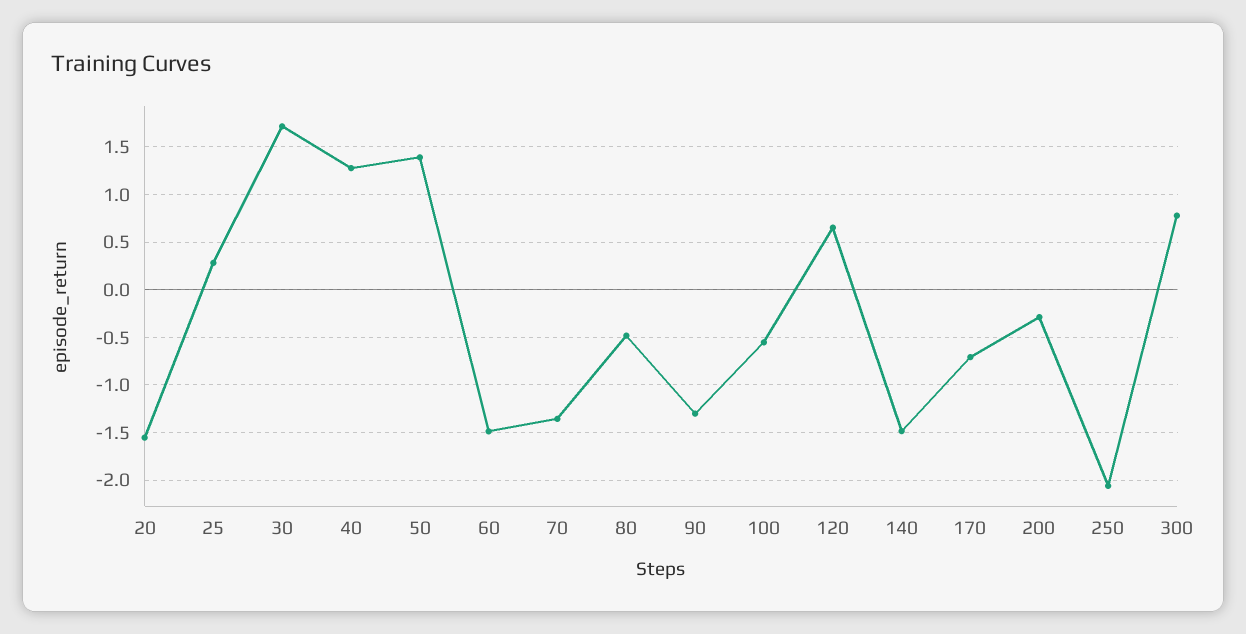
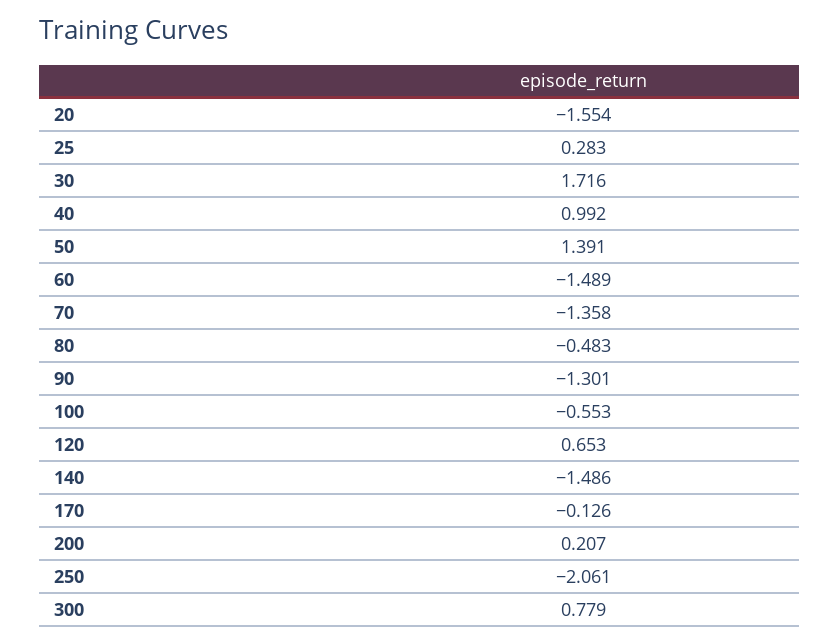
  {
    "20": -1.554,
    "25": 0.283,
    "30": 1.716,
-   "40": 1.3,
+   "40": 0.992,
    "50": 1.391,
    "60": -1.489,
    "70": -1.358,
    "80": -0.483,
    "90": -1.301,
    "100": -0.553,
    "120": 0.653,
    "140": -1.486,
-   "170": -0.7,
+   "170": -0.126,
-   "200": -0.3,
+   "200": 0.207,
    "250": -2.061,
    "300": 0.779
  }

